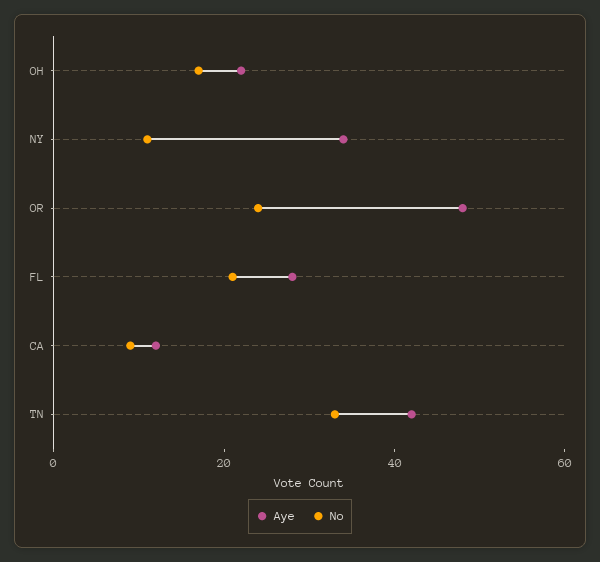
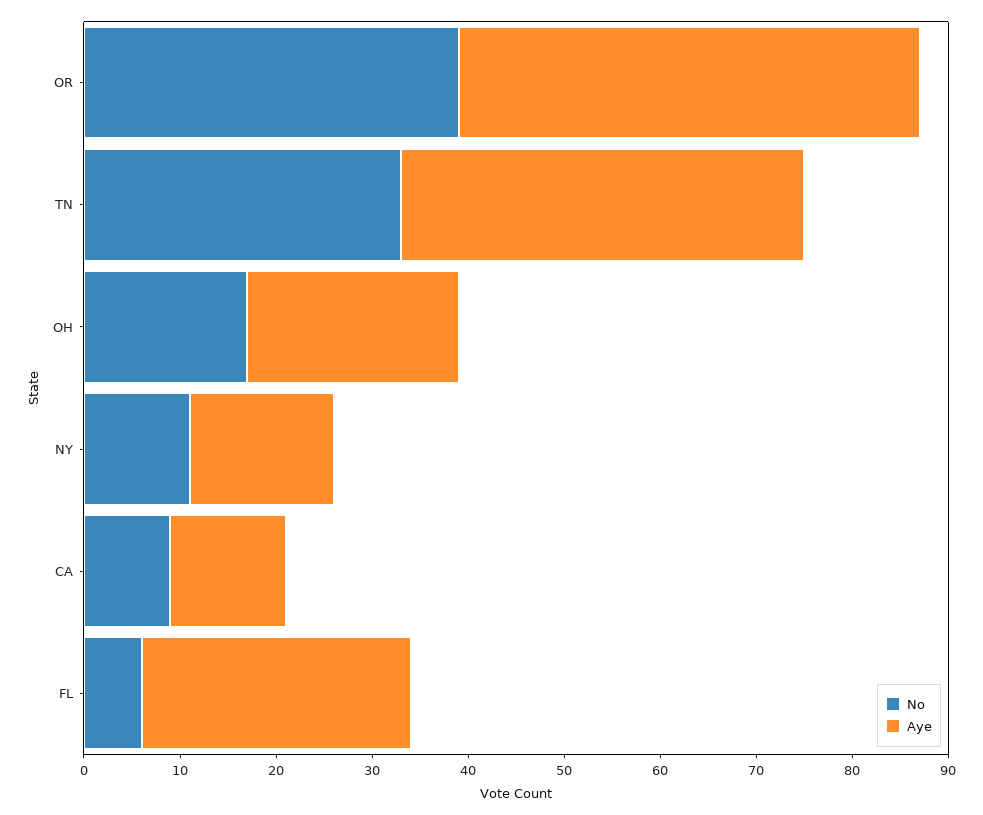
  {
    "Aye": {
      "OH": 22,
-     "NY": 35,
+     "NY": 15,
      "OR": 48,
      "FL": 28,
      "CA": 12,
      "TN": 42
    },
    "No": {
      "OH": 17,
      "NY": 11,
-     "OR": 25,
+     "OR": 39,
-     "FL": 20,
+     "FL": 6,
      "CA": 9,
      "TN": 33
    }
  }

